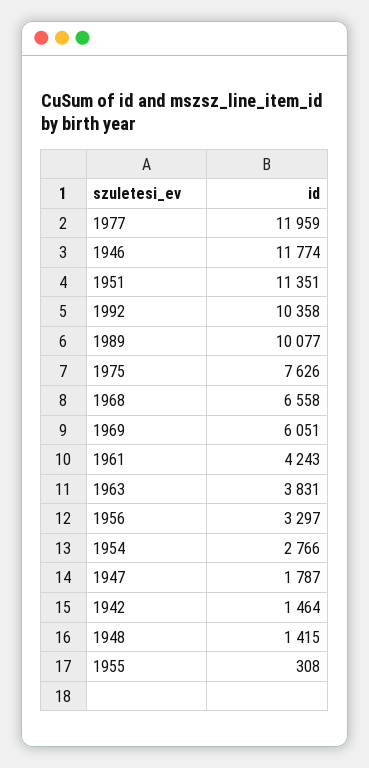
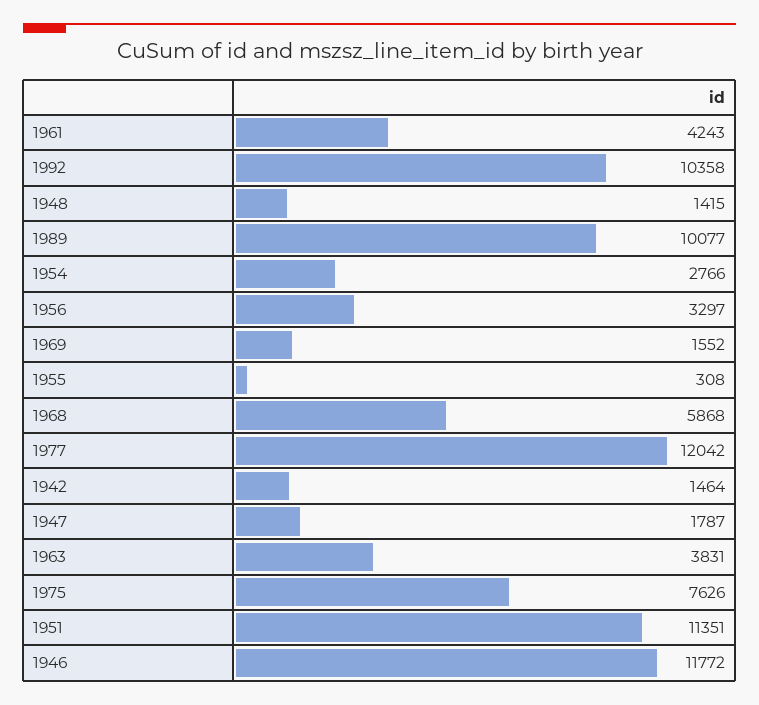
  {
-   "1977": 11959,
+   "1977": 12042,
-   "1946": 11774,
+   "1946": 11772,
    "1951": 11351,
    "1992": 10358,
    "1989": 10077,
    "1975": 7626,
-   "1968": 6558,
+   "1968": 5868,
-   "1969": 6051,
+   "1969": 1552,
    "1961": 4243,
    "1963": 3831,
    "1956": 3297,
    "1954": 2766,
    "1947": 1787,
    "1942": 1464,
    "1948": 1415,
    "1955": 308
  }

